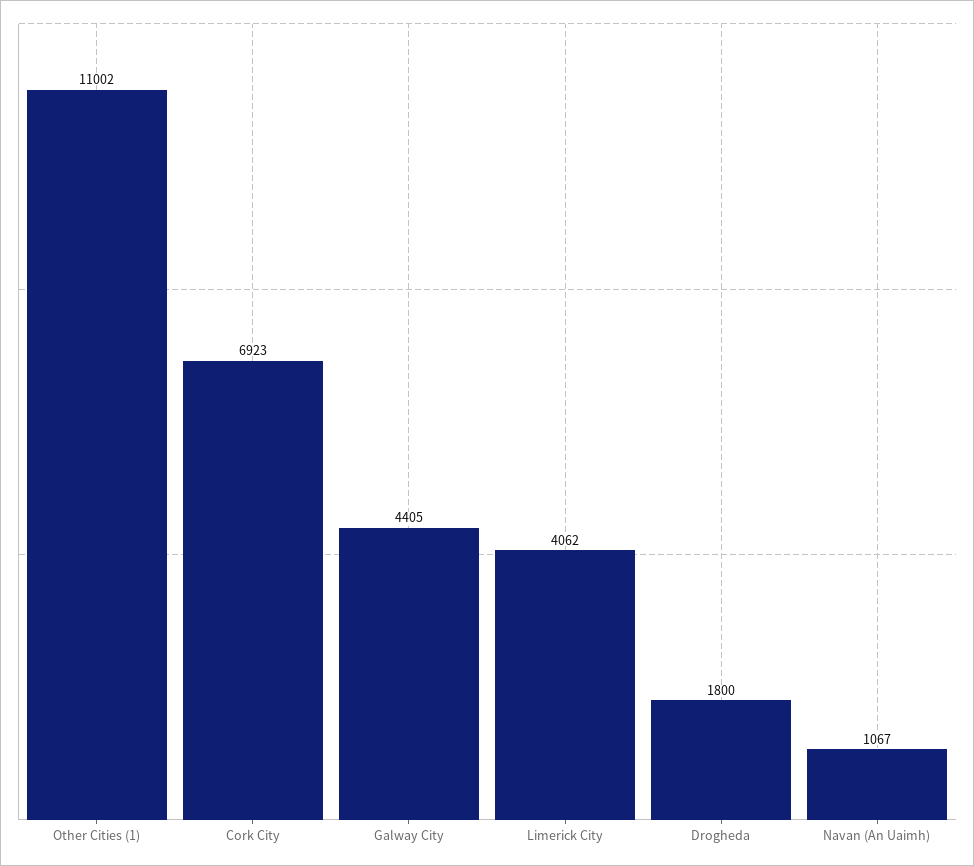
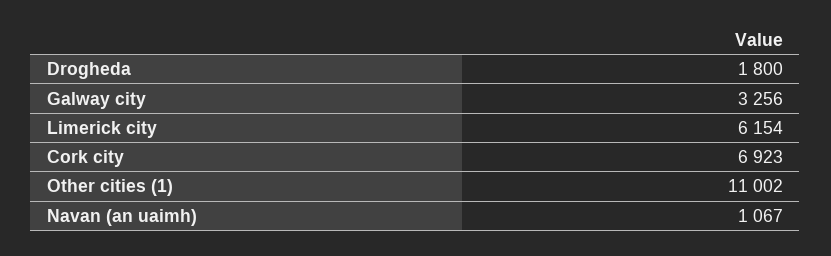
  {
    "Other Cities (1)": 11002,
    "Cork City": 6923,
-   "Galway City": 4405,
+   "Galway City": 3256,
-   "Limerick City": 4062,
+   "Limerick City": 6154,
    "Drogheda": 1800,
    "Navan (An Uaimh)": 1067
  }

